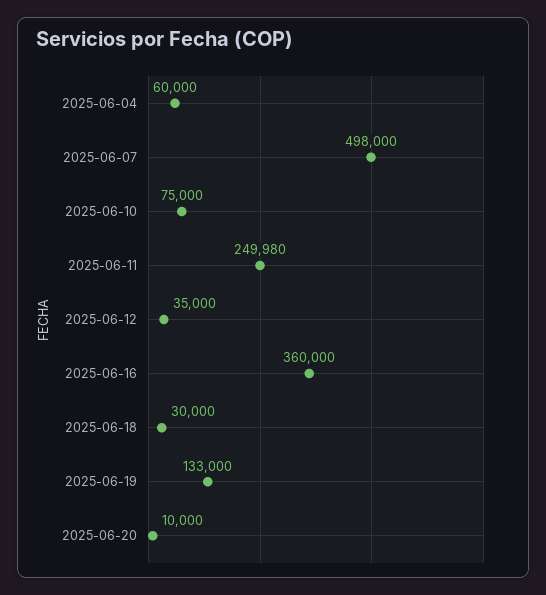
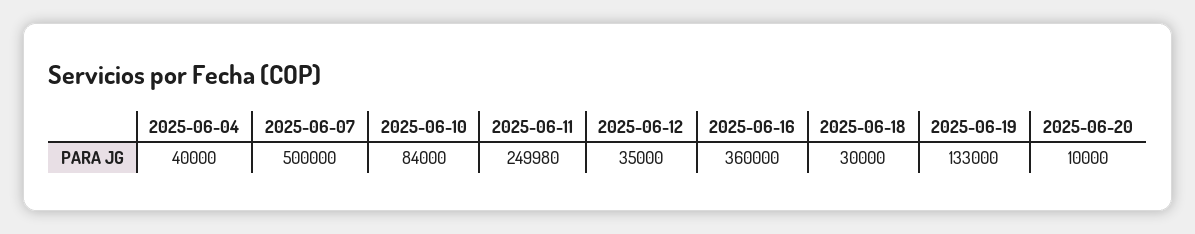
  {
-   "2025-06-04": 60000,
+   "2025-06-04": 40000,
-   "2025-06-07": 498000,
+   "2025-06-07": 500000,
-   "2025-06-10": 75000,
+   "2025-06-10": 84000,
    "2025-06-11": 249980,
    "2025-06-12": 35000,
    "2025-06-16": 360000,
    "2025-06-18": 30000,
    "2025-06-19": 133000,
    "2025-06-20": 10000
  }

